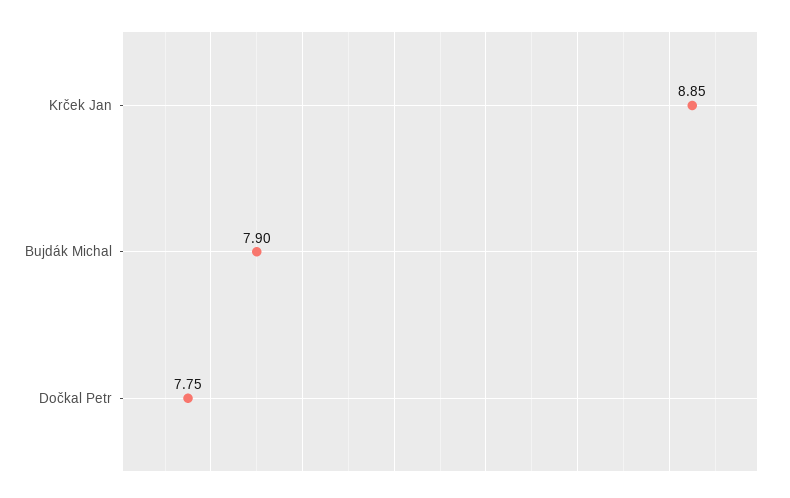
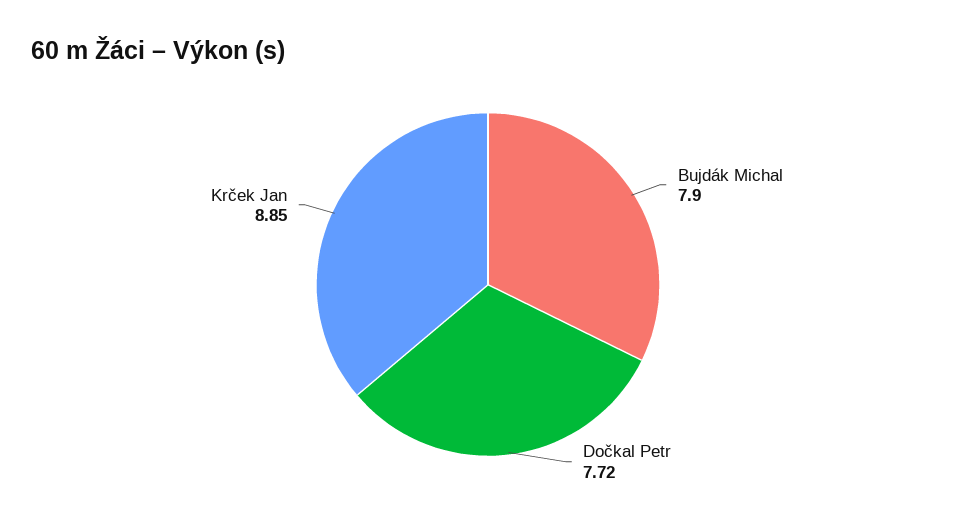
  {
    "Krček Jan": 8.85,
    "Bujdák Michal": 7.9,
-   "Dočkal Petr": 7.75
+   "Dočkal Petr": 7.72
  }

